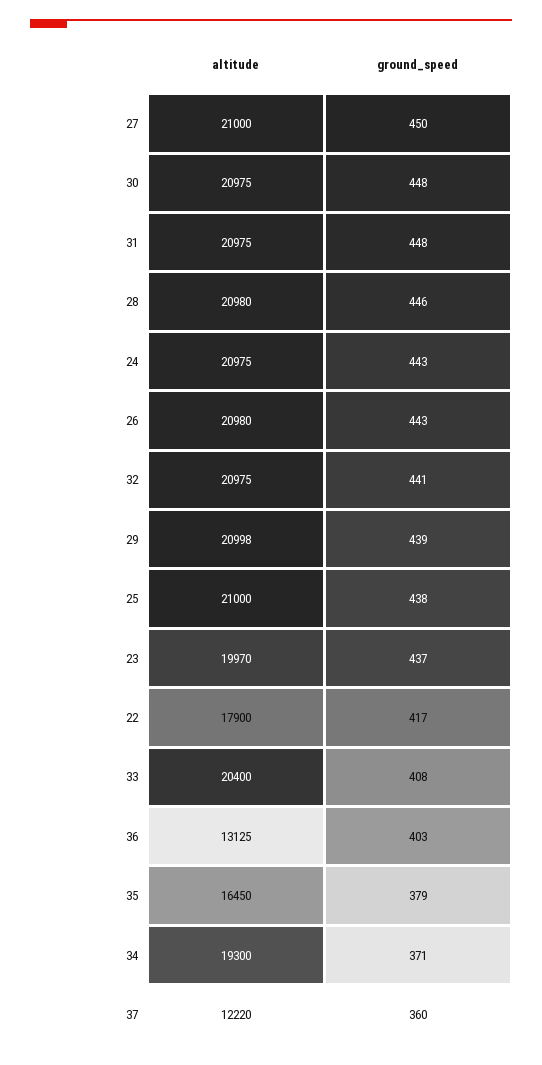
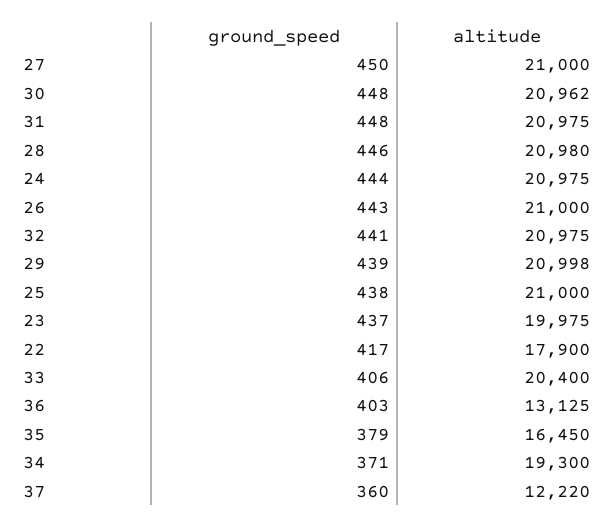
  {
    "altitude": {
      "27": 21000,
-     "30": 20975,
+     "30": 20962,
      "31": 20975,
      "28": 20980,
      "24": 20975,
-     "26": 20980,
+     "26": 21000,
      "32": 20975,
      "29": 20998,
      "25": 21000,
-     "23": 19970,
+     "23": 19975,
      "22": 17900,
      "33": 20400,
      "36": 13125,
      "35": 16450,
      "34": 19300,
      "37": 12220
    },
    "ground_speed": {
      "27": 450,
      "30": 448,
      "31": 448,
      "28": 446,
-     "24": 443,
+     "24": 444,
      "26": 443,
      "32": 441,
      "29": 439,
      "25": 438,
      "23": 437,
      "22": 417,
-     "33": 408,
+     "33": 406,
      "36": 403,
      "35": 379,
      "34": 371,
      "37": 360
    }
  }

